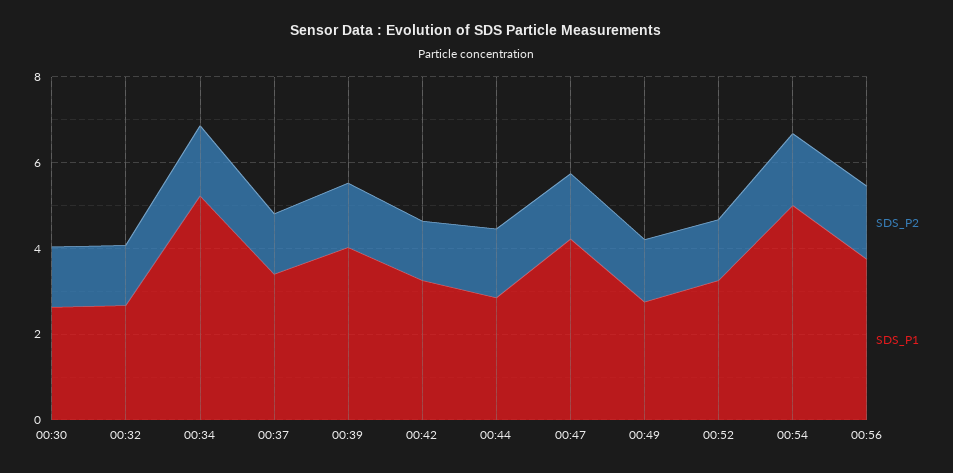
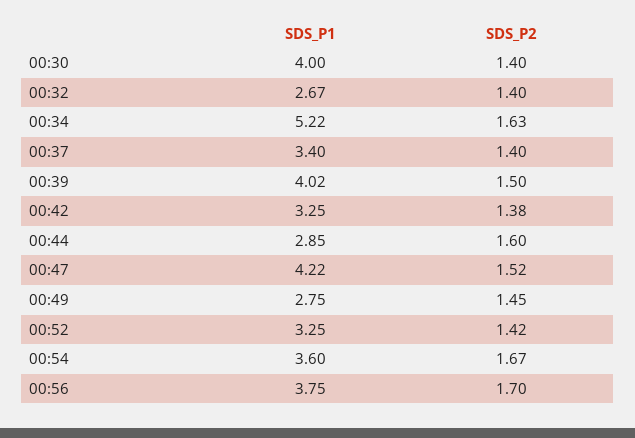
  {
    "SDS_P2": {
      "00:30": 1.4,
      "00:32": 1.4,
      "00:34": 1.63,
      "00:37": 1.4,
      "00:39": 1.5,
      "00:42": 1.38,
      "00:44": 1.6,
      "00:47": 1.52,
      "00:49": 1.45,
      "00:52": 1.42,
      "00:54": 1.67,
      "00:56": 1.7
    },
    "SDS_P1": {
-     "00:30": 2.5,
+     "00:30": 4,
      "00:32": 2.67,
      "00:34": 5.22,
      "00:37": 3.4,
      "00:39": 4.02,
      "00:42": 3.25,
      "00:44": 2.85,
      "00:47": 4.22,
      "00:49": 2.75,
      "00:52": 3.25,
-     "00:54": 5,
+     "00:54": 3.6,
      "00:56": 3.75
    }
  }

